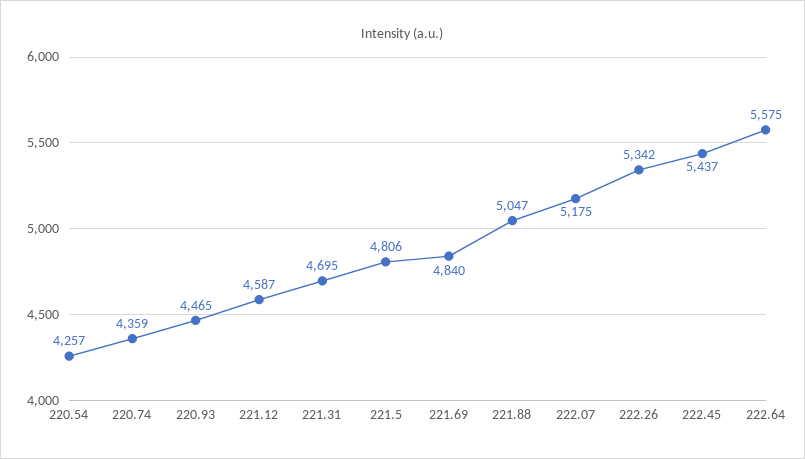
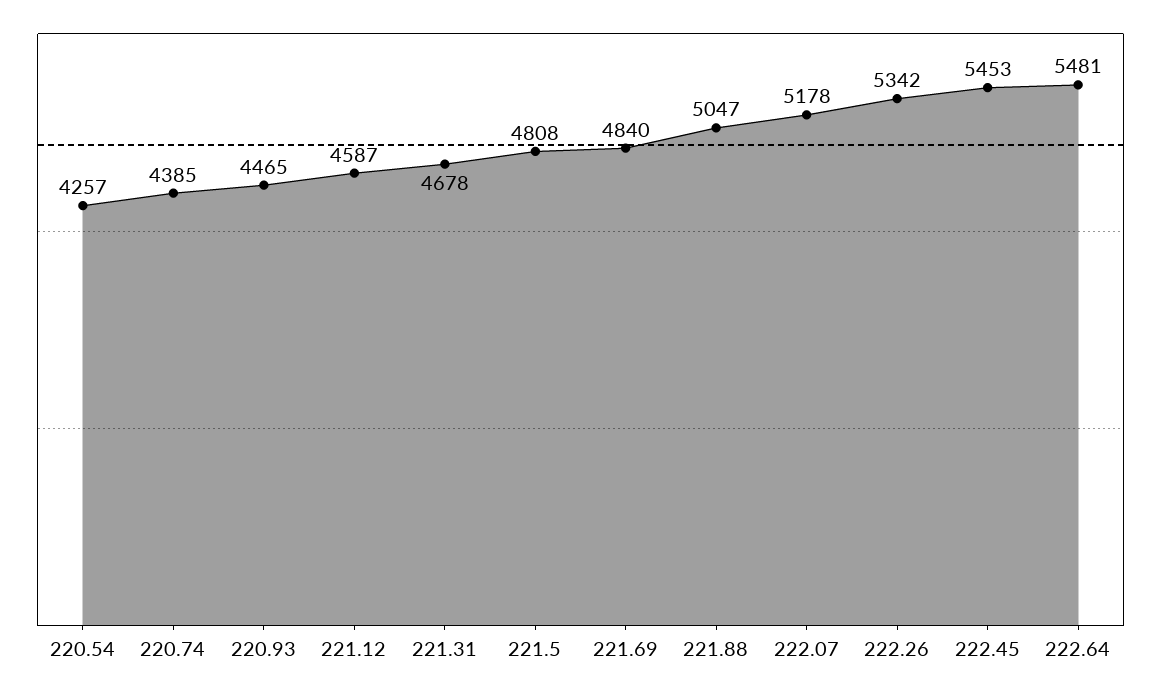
  {
    "220.54": 4257,
-   "220.74": 4359,
+   "220.74": 4385,
    "220.93": 4465,
    "221.12": 4587,
-   "221.31": 4695,
+   "221.31": 4678,
-   "221.5": 4806,
+   "221.5": 4808,
    "221.69": 4840,
    "221.88": 5047,
-   "222.07": 5175,
+   "222.07": 5178,
    "222.26": 5342,
-   "222.45": 5437,
+   "222.45": 5453,
-   "222.64": 5575
+   "222.64": 5481
  }

